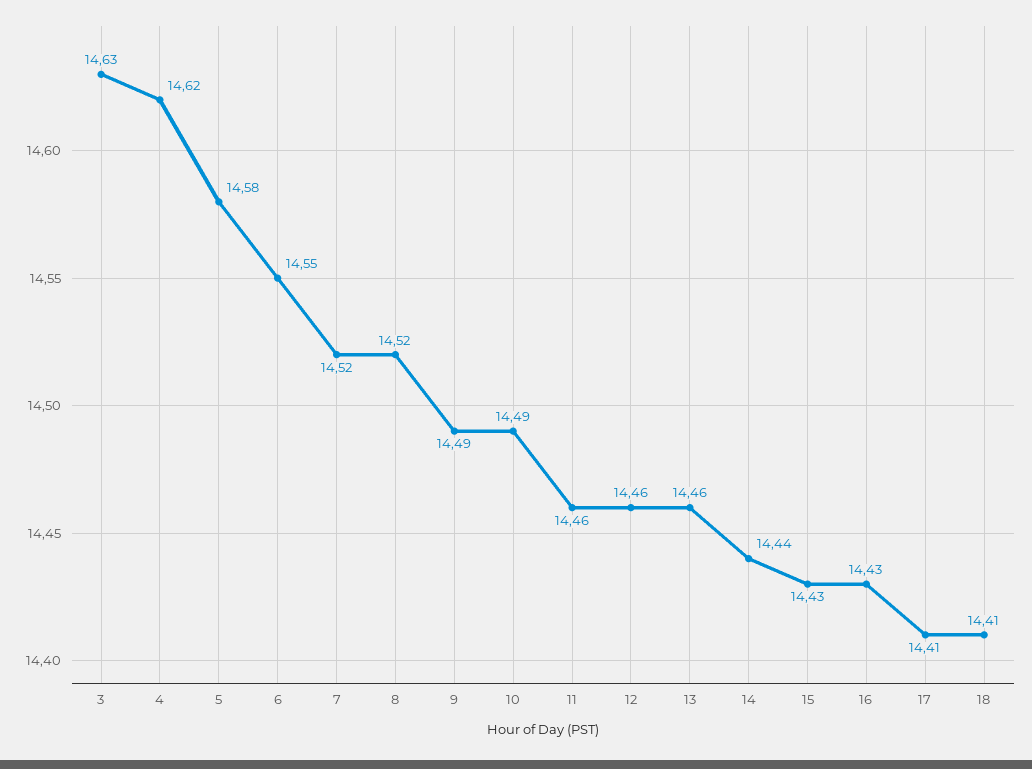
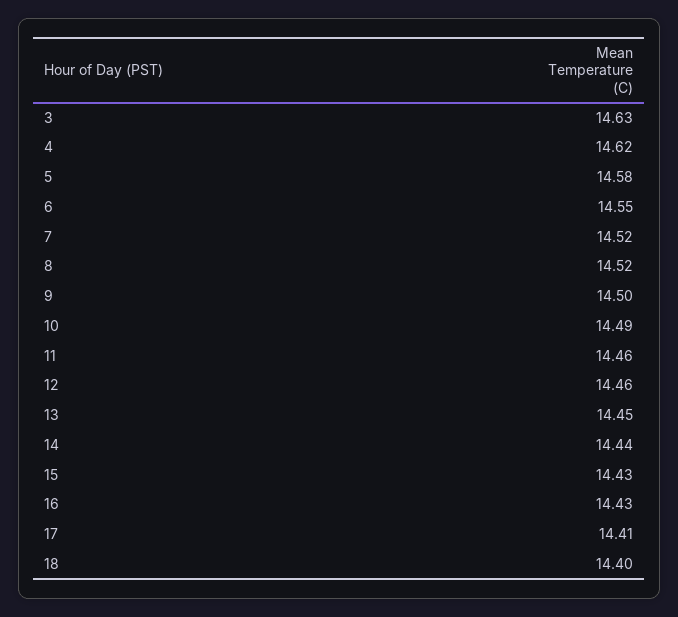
  {
    "3": 14.63,
    "4": 14.62,
    "5": 14.58,
    "6": 14.55,
    "7": 14.52,
    "8": 14.52,
-   "9": 14.49,
+   "9": 14.5,
    "10": 14.49,
    "11": 14.46,
    "12": 14.46,
-   "13": 14.46,
+   "13": 14.45,
    "14": 14.44,
    "15": 14.43,
    "16": 14.43,
    "17": 14.41,
-   "18": 14.41
+   "18": 14.4
  }

